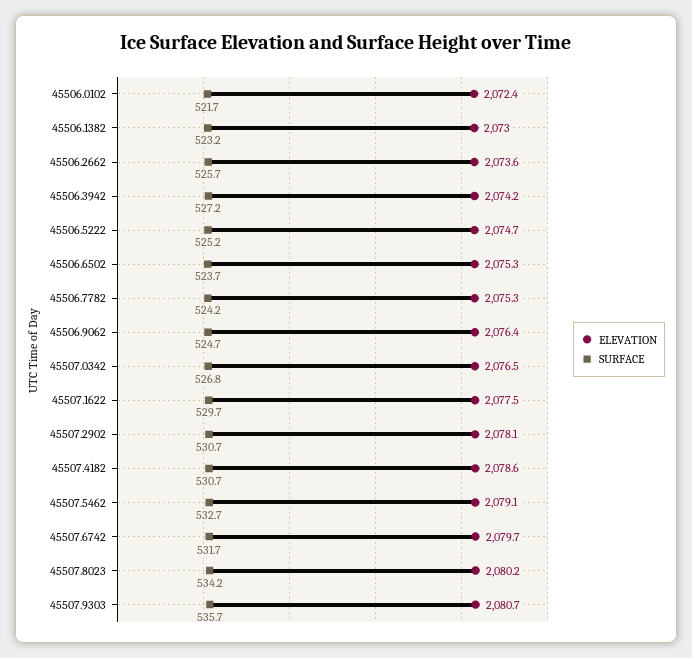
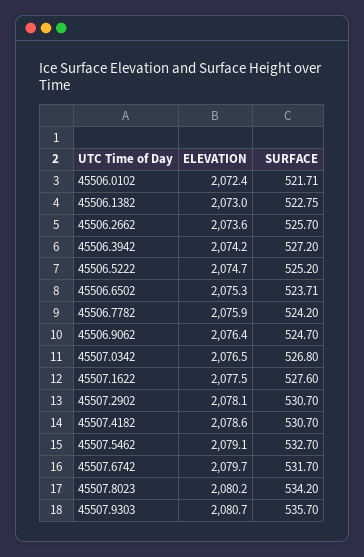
  {
    "ELEVATION": {
      "45506.0102": 2072.4,
      "45506.1382": 2073,
      "45506.2662": 2073.6,
      "45506.3942": 2074.2,
      "45506.5222": 2074.7,
      "45506.6502": 2075.3,
-     "45506.7782": 2075.3,
+     "45506.7782": 2075.9,
      "45506.9062": 2076.4,
      "45507.0342": 2076.5,
      "45507.1622": 2077.5,
      "45507.2902": 2078.1,
      "45507.4182": 2078.6,
      "45507.5462": 2079.1,
      "45507.6742": 2079.7,
      "45507.8023": 2080.2,
      "45507.9303": 2080.7
    },
    "SURFACE": {
      "45506.0102": 521.71,
-     "45506.1382": 523.2,
+     "45506.1382": 522.75,
      "45506.2662": 525.7,
      "45506.3942": 527.2,
      "45506.5222": 525.2,
      "45506.6502": 523.71,
      "45506.7782": 524.2,
      "45506.9062": 524.7,
      "45507.0342": 526.8,
-     "45507.1622": 529.7,
+     "45507.1622": 527.6,
      "45507.2902": 530.7,
      "45507.4182": 530.7,
      "45507.5462": 532.7,
      "45507.6742": 531.7,
      "45507.8023": 534.2,
      "45507.9303": 535.7
    }
  }

